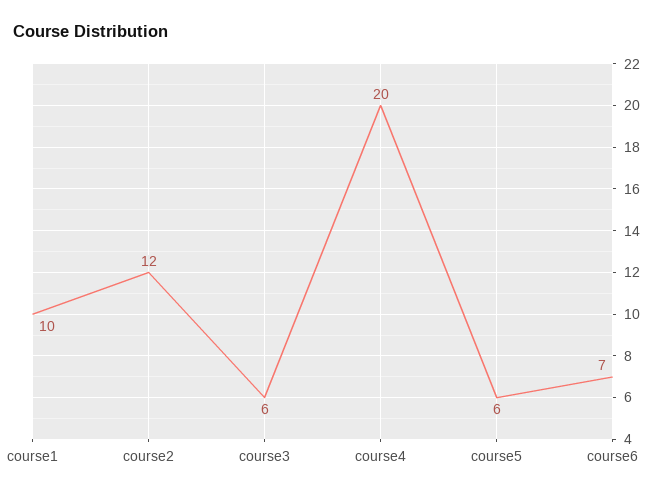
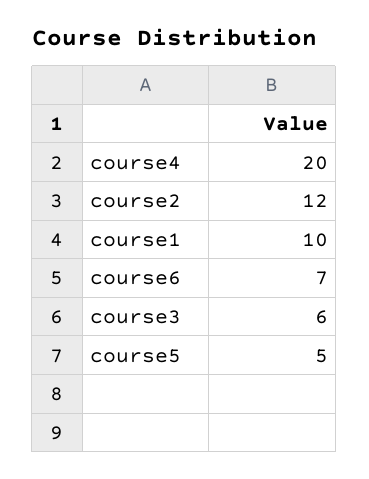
  {
    "course1": 10,
    "course2": 12,
    "course3": 6,
    "course4": 20,
-   "course5": 6,
+   "course5": 5,
    "course6": 7
  }

